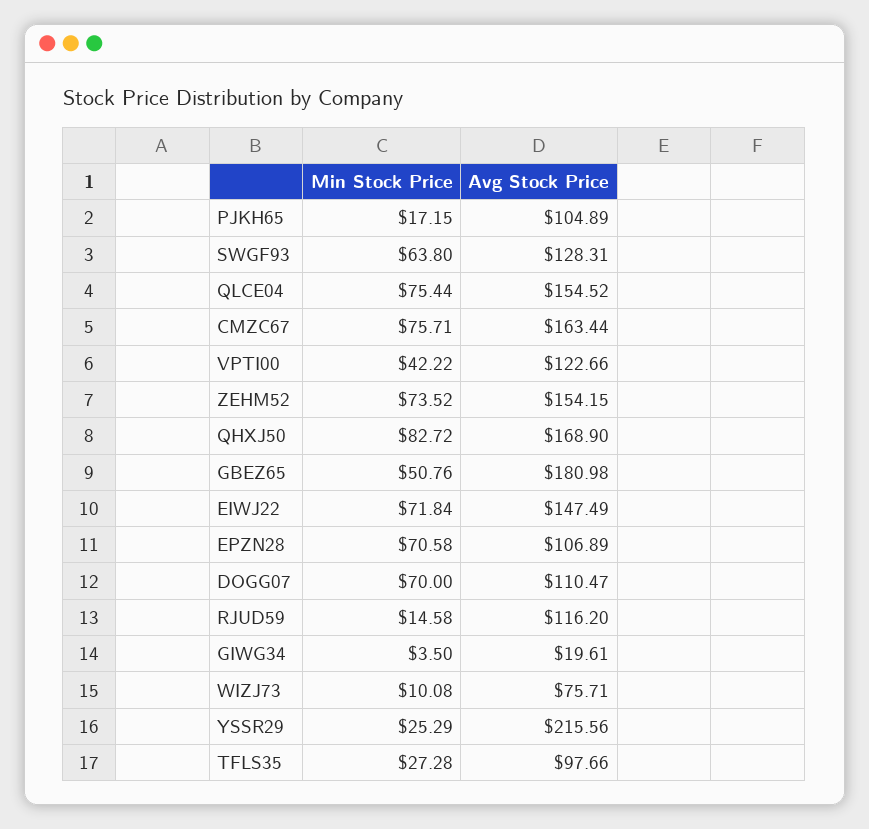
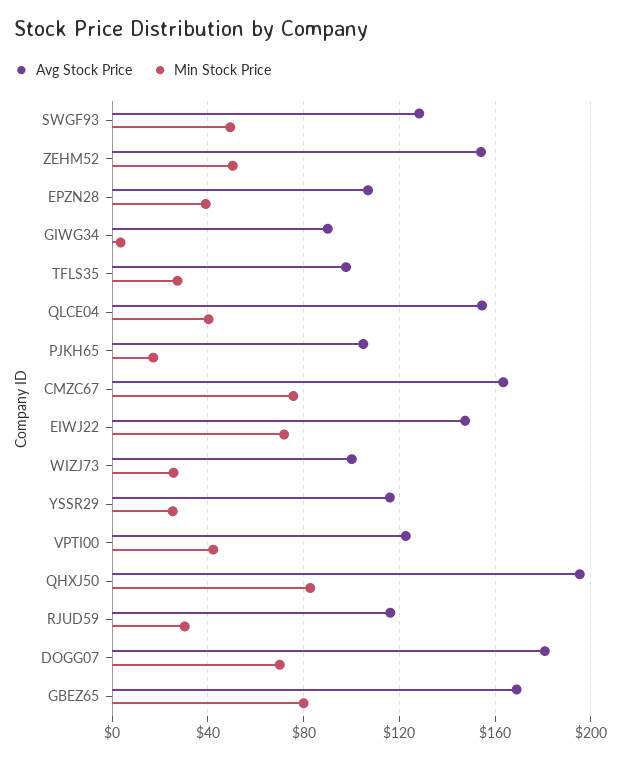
  {
    "Min Stock Price": {
      "PJKH65": 17.15,
-     "SWGF93": 63.8,
+     "SWGF93": 50,
-     "QLCE04": 75.44,
+     "QLCE04": 40,
      "CMZC67": 75.71,
      "VPTI00": 42.22,
-     "ZEHM52": 73.52,
+     "ZEHM52": 50,
      "QHXJ50": 82.72,
-     "GBEZ65": 50.76,
+     "GBEZ65": 80,
      "EIWJ22": 71.84,
-     "EPZN28": 70.58,
+     "EPZN28": 40,
      "DOGG07": 70,
-     "RJUD59": 14.58,
+     "RJUD59": 30,
      "GIWG34": 3.5,
-     "WIZJ73": 10.08,
+     "WIZJ73": 25,
      "YSSR29": 25.29,
      "TFLS35": 27.28
    },
    "Avg Stock Price": {
      "PJKH65": 104.89,
      "SWGF93": 128.31,
      "QLCE04": 154.52,
      "CMZC67": 163.44,
      "VPTI00": 122.66,
      "ZEHM52": 154.15,
-     "QHXJ50": 168.9,
+     "QHXJ50": 195,
-     "GBEZ65": 180.98,
+     "GBEZ65": 170,
      "EIWJ22": 147.49,
      "EPZN28": 106.89,
-     "DOGG07": 110.47,
+     "DOGG07": 180,
      "RJUD59": 116.2,
-     "GIWG34": 19.61,
+     "GIWG34": 90,
-     "WIZJ73": 75.71,
+     "WIZJ73": 100,
-     "YSSR29": 215.56,
+     "YSSR29": 115,
      "TFLS35": 97.66
    }
  }

